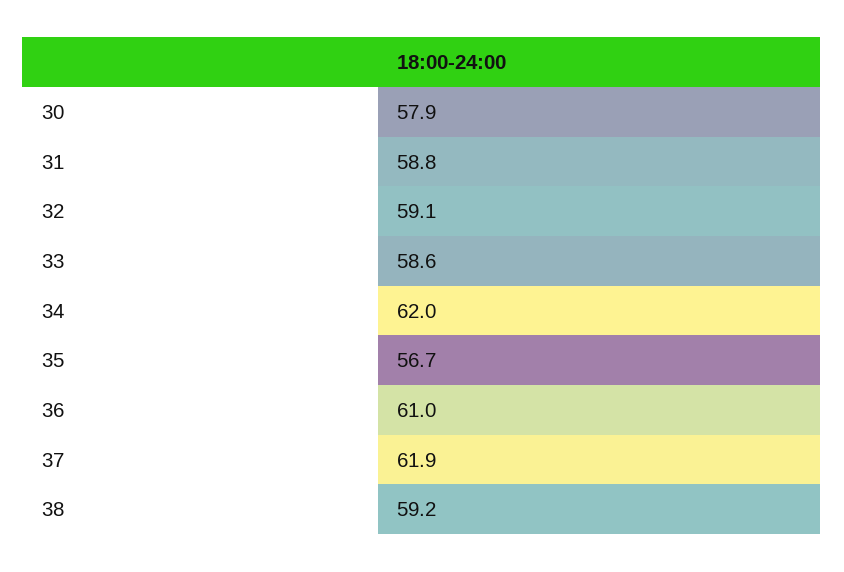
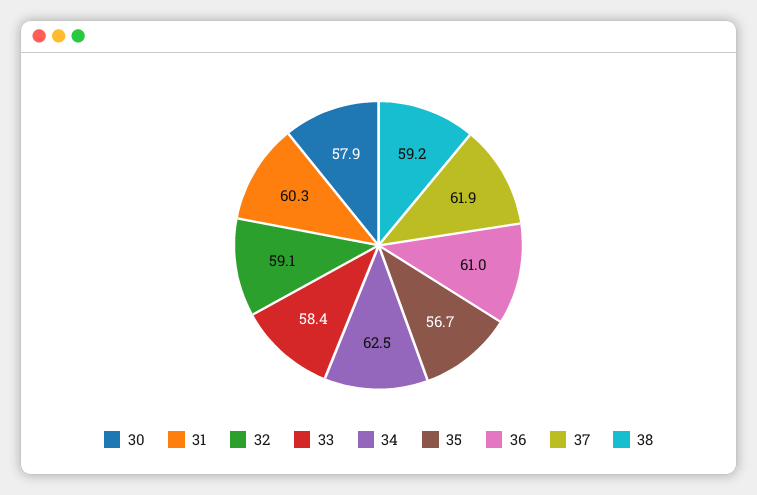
  {
    "30": 57.9,
-   "31": 58.8,
+   "31": 60.3,
    "32": 59.1,
-   "33": 58.6,
+   "33": 58.4,
-   "34": 62,
+   "34": 62.5,
    "35": 56.7,
    "36": 61,
    "37": 61.9,
    "38": 59.2
  }

